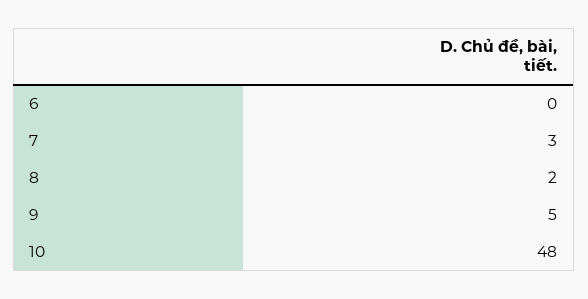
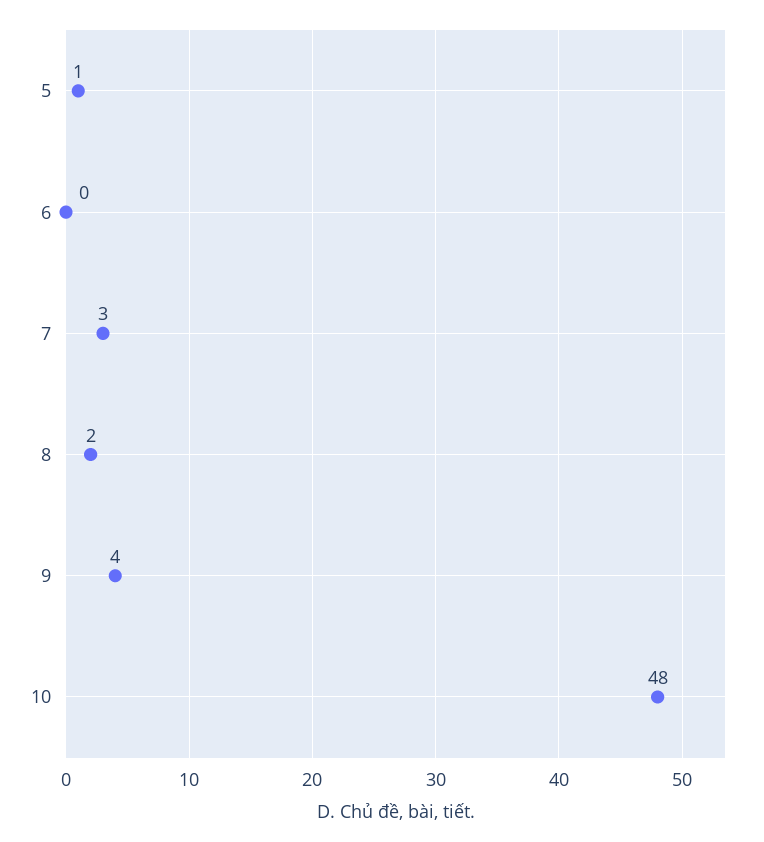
  {
    "6": 0,
    "7": 3,
    "8": 2,
-   "9": 5,
+   "9": 4,
-   "10": 48
+   "10": 48,
+   "5": 1
  }

